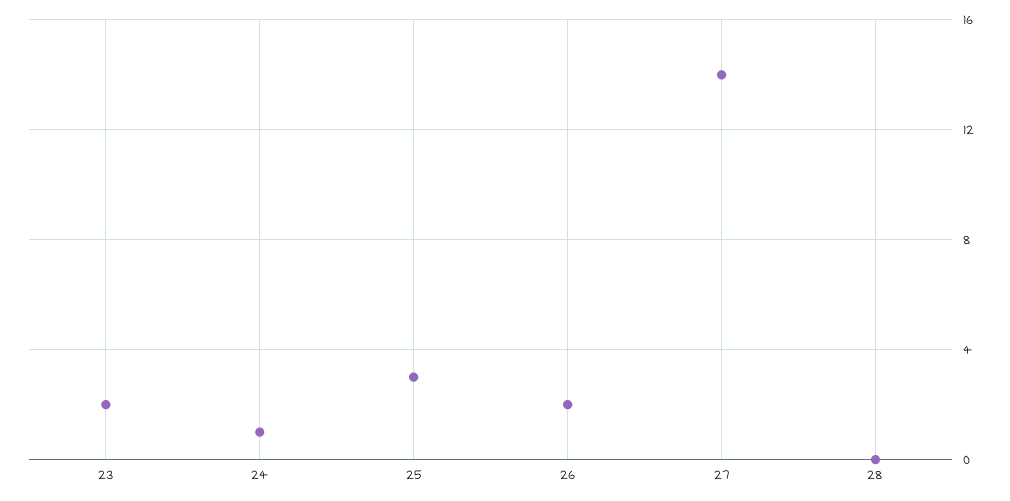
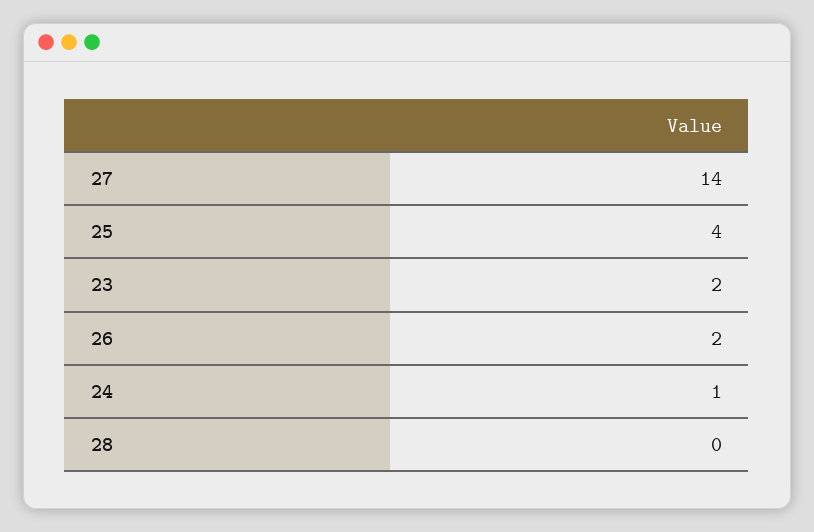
  {
    "23": 2,
    "24": 1,
-   "25": 3,
+   "25": 4,
    "26": 2,
    "27": 14,
    "28": 0
  }

